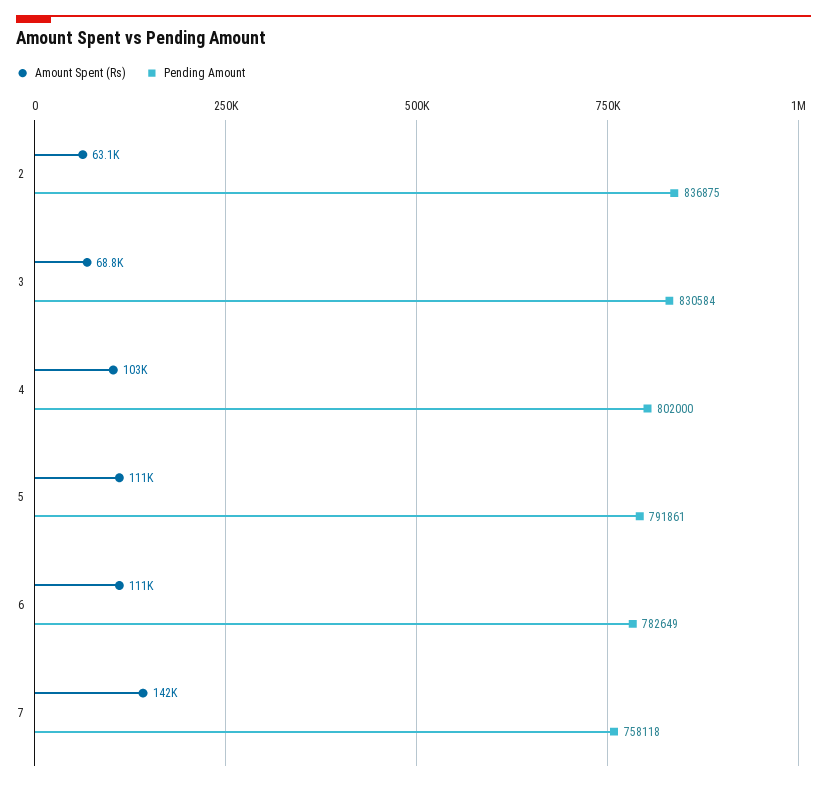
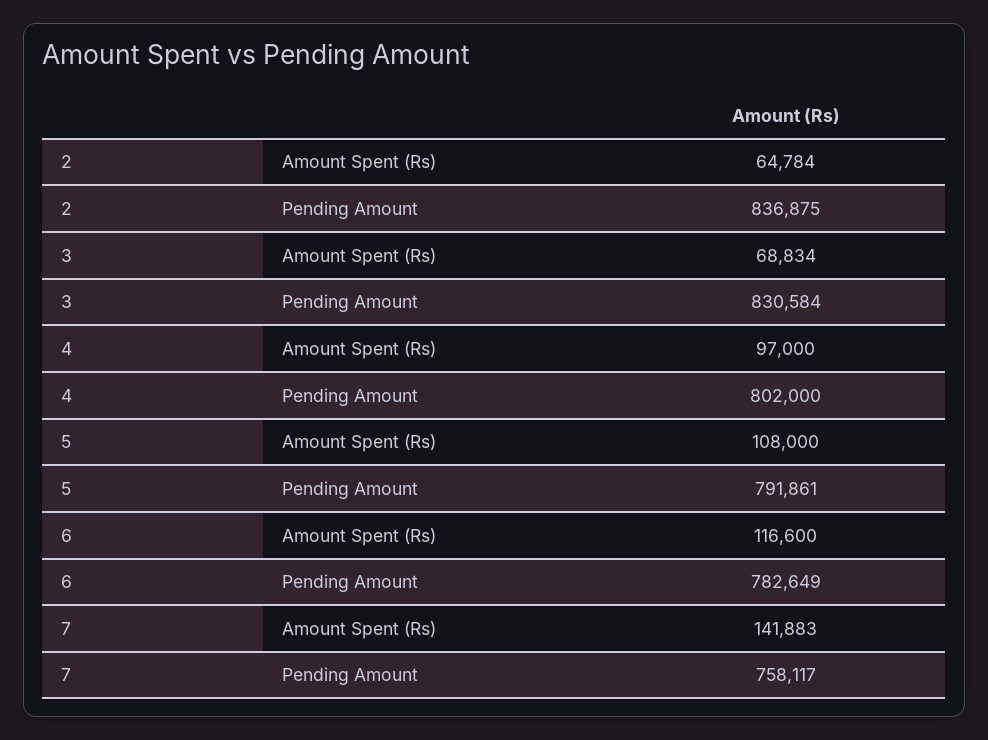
  {
    "Amount Spent (Rs)": {
-     "2": 63100,
+     "2": 64784,
      "3": 68834,
-     "4": 103000,
+     "4": 97000,
-     "5": 111000,
+     "5": 108000,
-     "6": 111000,
+     "6": 116600,
      "7": 141883
    },
    "Pending Amount": {
      "2": 836875,
      "3": 830584,
      "4": 802000,
      "5": 791861,
      "6": 782649,
-     "7": 758118
+     "7": 758117
    }
  }

